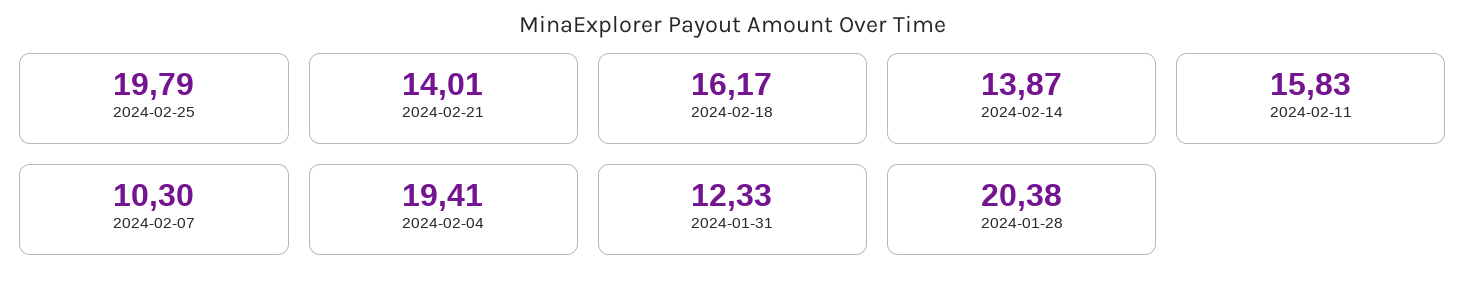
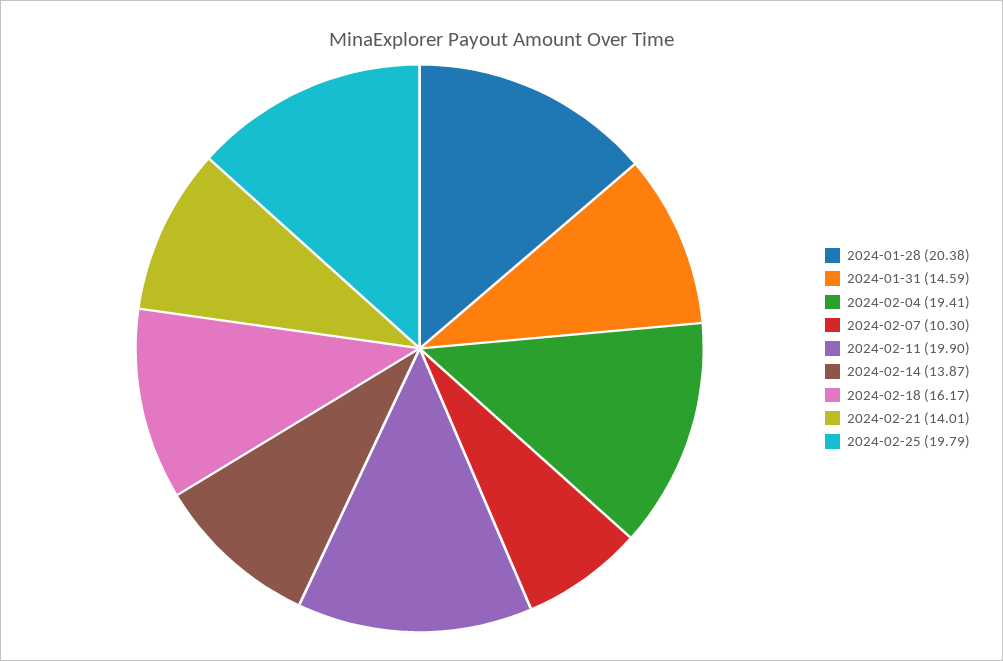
  {
    "2024-02-25": 19.79,
    "2024-02-21": 14.01,
    "2024-02-18": 16.17,
    "2024-02-14": 13.87,
-   "2024-02-11": 15.83,
+   "2024-02-11": 19.9,
    "2024-02-07": 10.3,
    "2024-02-04": 19.41,
-   "2024-01-31": 12.33,
+   "2024-01-31": 14.59,
    "2024-01-28": 20.38
  }

